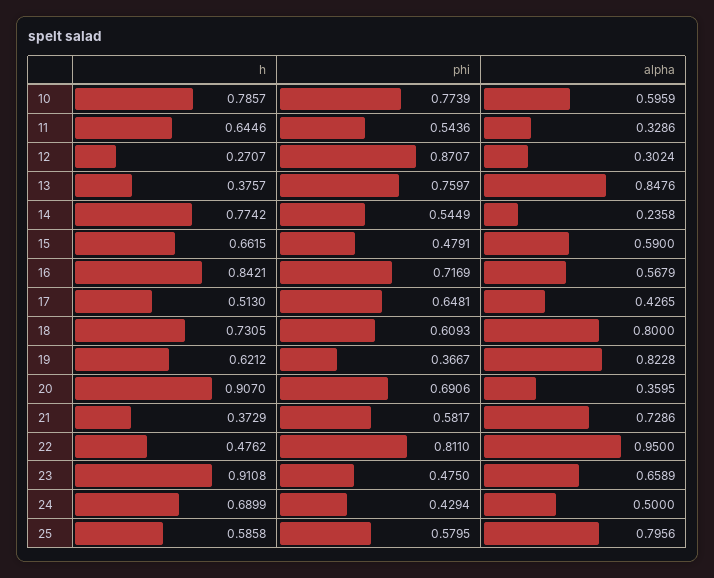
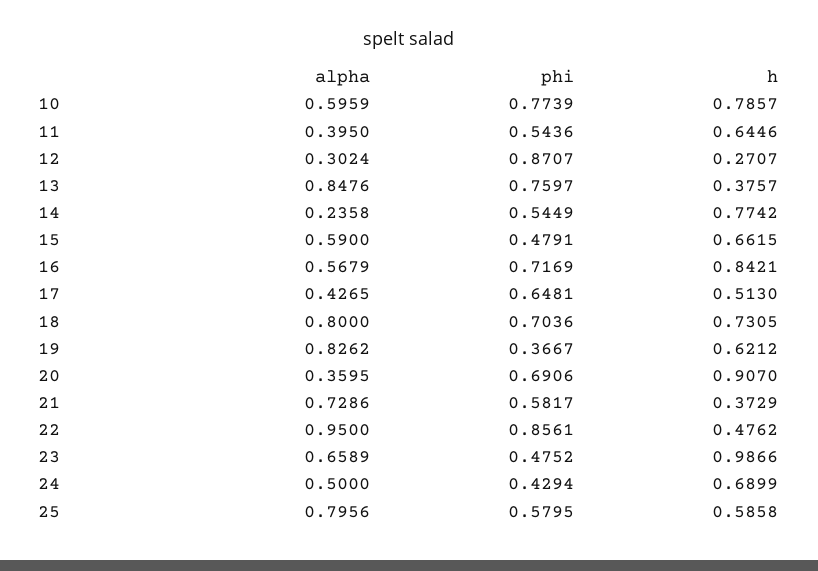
  {
    "h": {
      "10": 0.7857,
      "11": 0.6446,
      "12": 0.2707,
      "13": 0.3757,
      "14": 0.7742,
      "15": 0.6615,
      "16": 0.8421,
      "17": 0.513,
      "18": 0.7305,
      "19": 0.6212,
      "20": 0.907,
      "21": 0.3729,
      "22": 0.4762,
-     "23": 0.9108,
+     "23": 0.9866,
      "24": 0.6899,
      "25": 0.5858
    },
    "phi": {
      "10": 0.7739,
      "11": 0.5436,
      "12": 0.8707,
      "13": 0.7597,
      "14": 0.5449,
      "15": 0.4791,
      "16": 0.7169,
      "17": 0.6481,
-     "18": 0.6093,
+     "18": 0.7036,
      "19": 0.3667,
      "20": 0.6906,
      "21": 0.5817,
-     "22": 0.811,
+     "22": 0.8561,
-     "23": 0.475,
+     "23": 0.4752,
      "24": 0.4294,
      "25": 0.5795
    },
    "alpha": {
      "10": 0.5959,
-     "11": 0.3286,
+     "11": 0.395,
      "12": 0.3024,
      "13": 0.8476,
      "14": 0.2358,
      "15": 0.59,
      "16": 0.5679,
      "17": 0.4265,
      "18": 0.8,
-     "19": 0.8228,
+     "19": 0.8262,
      "20": 0.3595,
      "21": 0.7286,
      "22": 0.95,
      "23": 0.6589,
      "24": 0.5,
      "25": 0.7956
    }
  }

